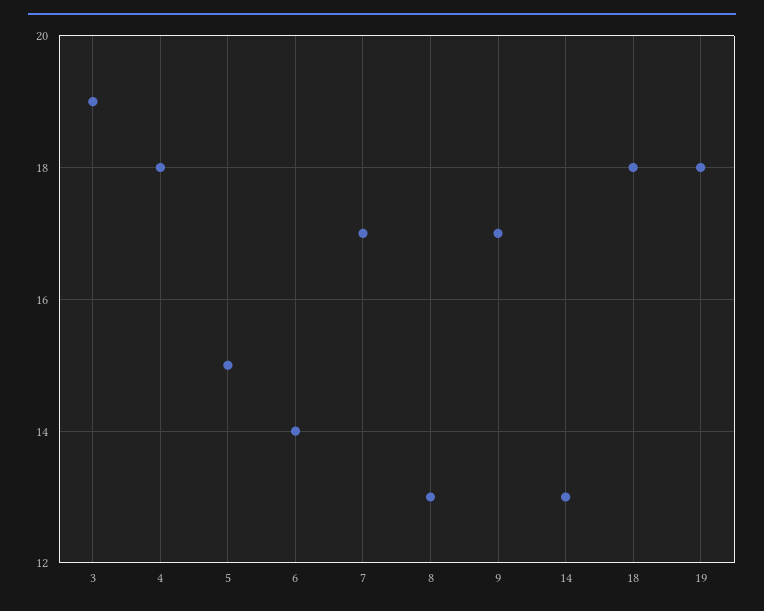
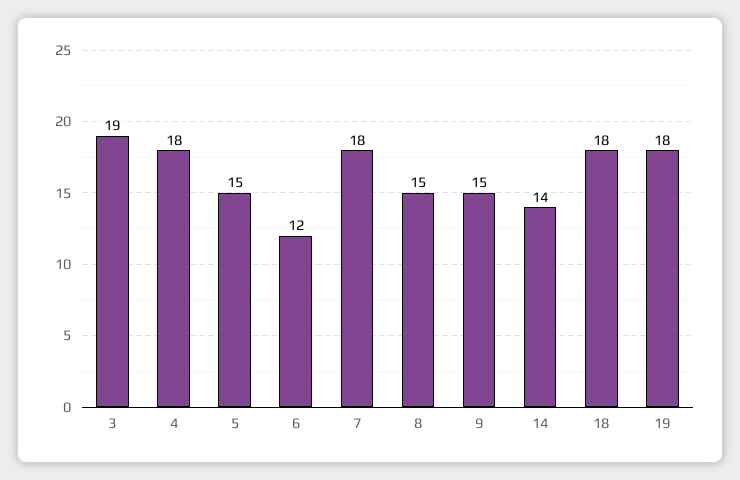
  {
    "3": 19,
    "4": 18,
    "5": 15,
-   "6": 14,
+   "6": 12,
-   "7": 17,
+   "7": 18,
-   "8": 13,
+   "8": 15,
-   "9": 17,
+   "9": 15,
-   "14": 13,
+   "14": 14,
    "18": 18,
    "19": 18
  }

